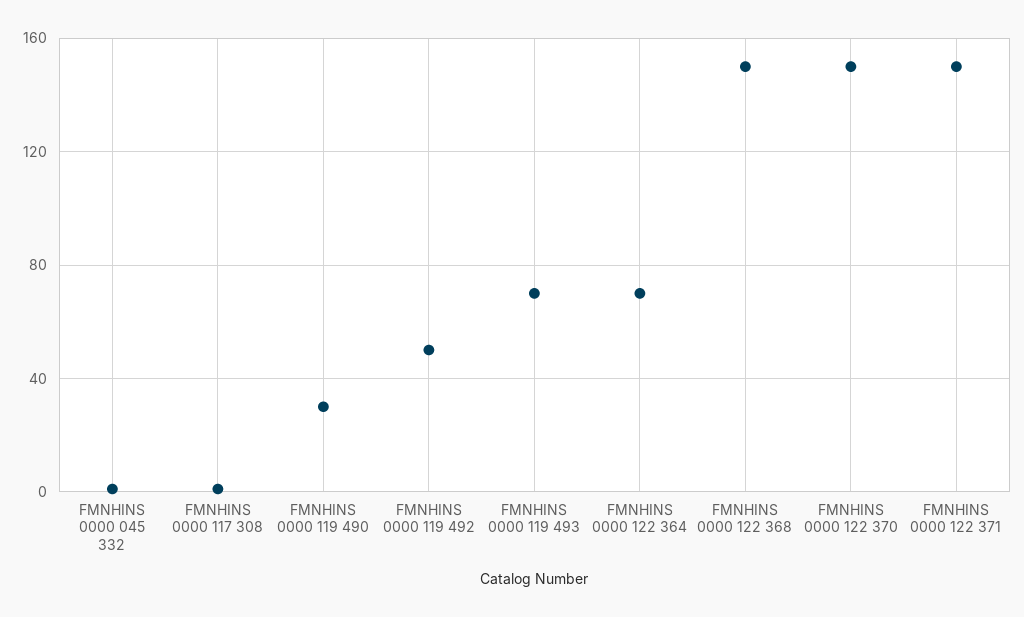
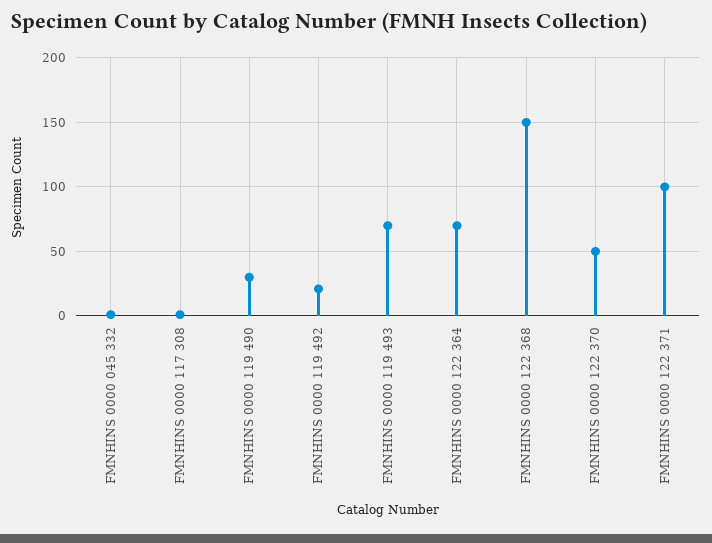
  {
    "FMNHINS 0000 045 332": 0,
    "FMNHINS 0000 117 308": 0,
    "FMNHINS 0000 119 490": 30,
-   "FMNHINS 0000 119 492": 50,
+   "FMNHINS 0000 119 492": 20,
    "FMNHINS 0000 119 493": 70,
    "FMNHINS 0000 122 364": 70,
    "FMNHINS 0000 122 368": 150,
-   "FMNHINS 0000 122 370": 150,
+   "FMNHINS 0000 122 370": 50,
-   "FMNHINS 0000 122 371": 150
+   "FMNHINS 0000 122 371": 100
  }

